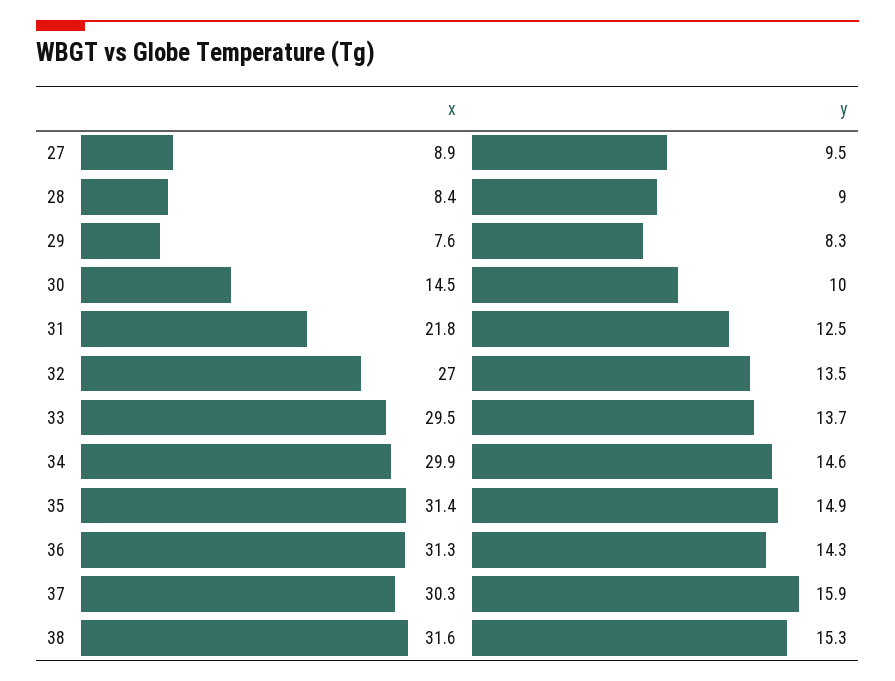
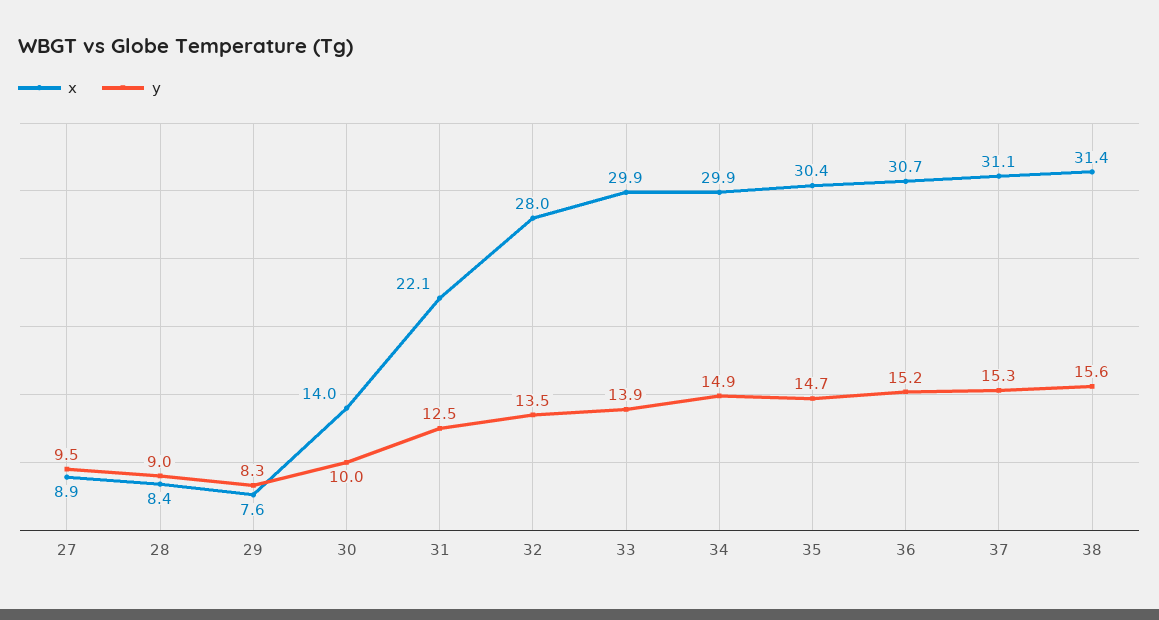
  {
    "x": {
      "27": 8.9,
      "28": 8.4,
      "29": 7.6,
-     "30": 14.5,
+     "30": 14,
-     "31": 21.8,
+     "31": 22.1,
-     "32": 27,
+     "32": 28,
-     "33": 29.5,
+     "33": 29.9,
      "34": 29.9,
-     "35": 31.4,
+     "35": 30.4,
-     "36": 31.3,
+     "36": 30.7,
-     "37": 30.3,
+     "37": 31.1,
-     "38": 31.6
+     "38": 31.4
    },
    "y": {
      "27": 9.5,
      "28": 9,
      "29": 8.3,
      "30": 10,
      "31": 12.5,
      "32": 13.5,
-     "33": 13.7,
+     "33": 13.9,
-     "34": 14.6,
+     "34": 14.9,
-     "35": 14.9,
+     "35": 14.7,
-     "36": 14.3,
+     "36": 15.2,
-     "37": 15.9,
+     "37": 15.3,
-     "38": 15.3
+     "38": 15.6
    }
  }

